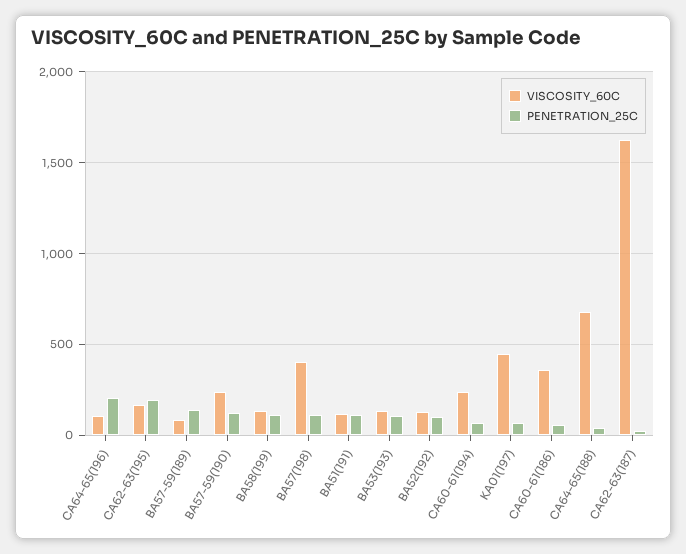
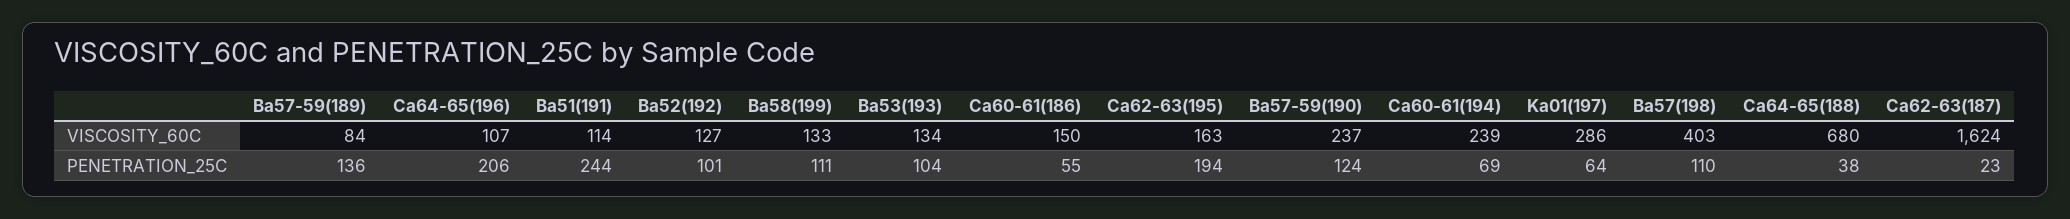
  {
    "VISCOSITY_60C": {
      "CA64-65(196)": 107,
      "CA62-63(195)": 163,
      "BA57-59(189)": 84,
      "BA57-59(190)": 237,
      "BA58(199)": 133,
      "BA57(198)": 403,
      "BA51(191)": 114,
      "BA53(193)": 134,
      "BA52(192)": 127,
      "CA60-61(194)": 239,
-     "KA01(197)": 450,
+     "KA01(197)": 286,
-     "CA60-61(186)": 350,
+     "CA60-61(186)": 150,
      "CA64-65(188)": 680,
      "CA62-63(187)": 1624
    },
    "PENETRATION_25C": {
      "CA64-65(196)": 206,
      "CA62-63(195)": 194,
      "BA57-59(189)": 136,
      "BA57-59(190)": 124,
      "BA58(199)": 111,
      "BA57(198)": 110,
-     "BA51(191)": 100,
+     "BA51(191)": 244,
      "BA53(193)": 104,
      "BA52(192)": 101,
      "CA60-61(194)": 69,
      "KA01(197)": 64,
      "CA60-61(186)": 55,
      "CA64-65(188)": 38,
      "CA62-63(187)": 23
    }
  }

